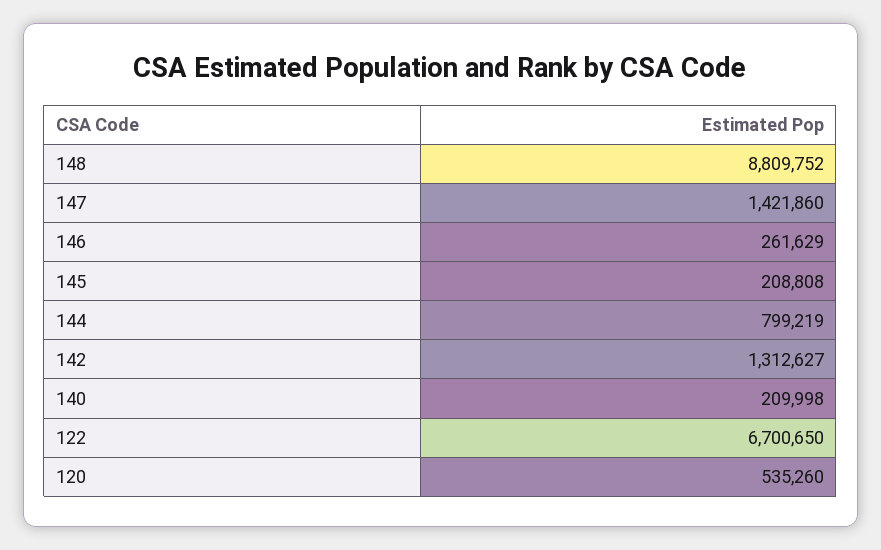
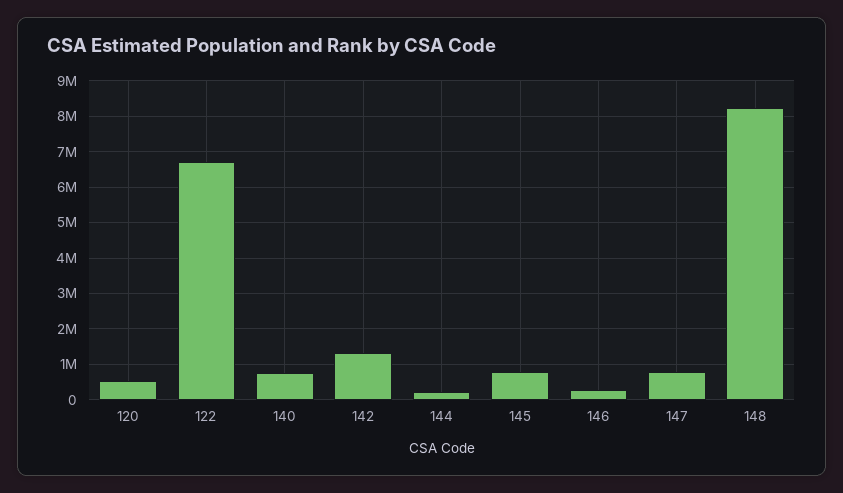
  {
-   "148": 8809752,
+   "148": 8200000,
-   "147": 1421860,
+   "147": 800000,
    "146": 261629,
-   "145": 208808,
+   "145": 800000,
-   "144": 799219,
+   "144": 200000,
    "142": 1312627,
-   "140": 209998,
+   "140": 800000,
    "122": 6700650,
    "120": 535260
  }

